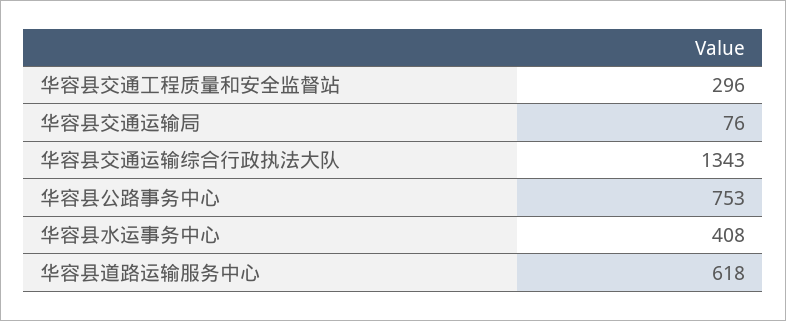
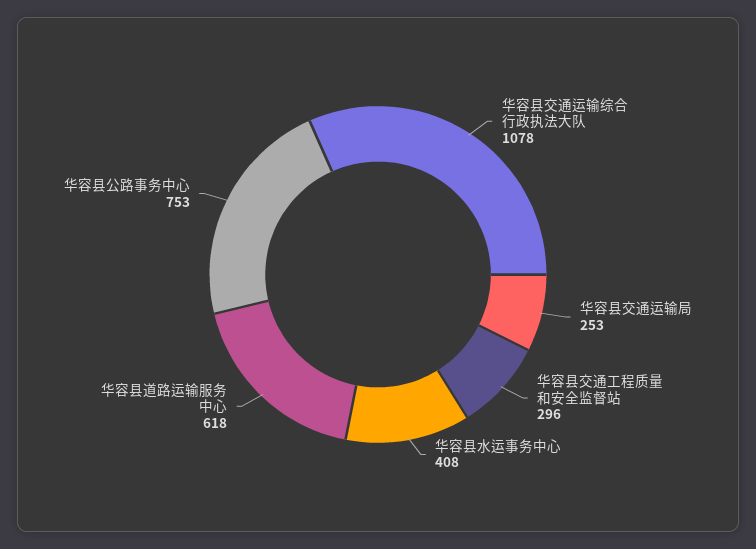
  {
    "华容县交通工程质量和安全监督站": 296,
-   "华容县交通运输局": 76,
+   "华容县交通运输局": 253,
-   "华容县交通运输综合行政执法大队": 1343,
+   "华容县交通运输综合行政执法大队": 1078,
    "华容县公路事务中心": 753,
    "华容县水运事务中心": 408,
    "华容县道路运输服务中心": 618
  }

